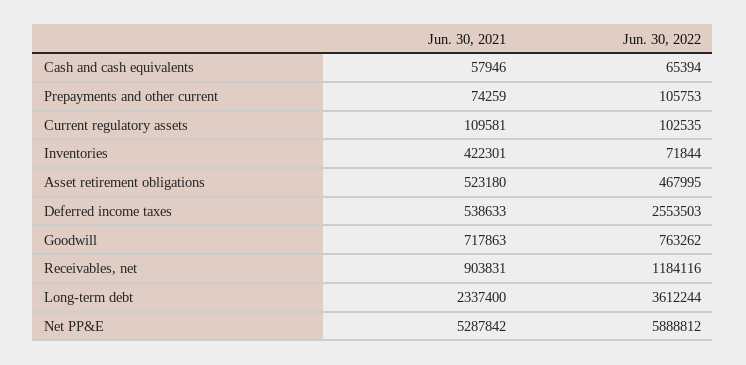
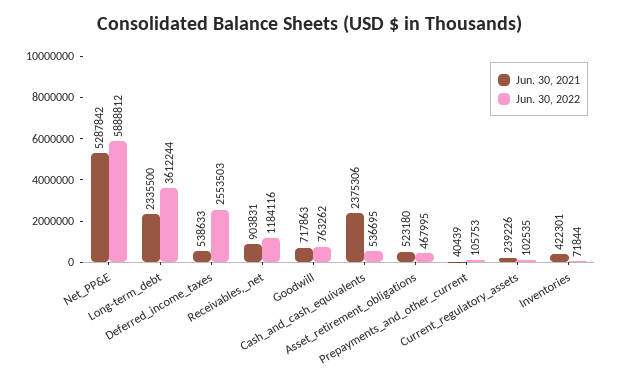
  {
    "Jun. 30, 2021": {
-     "Cash and cash equivalents": 57946,
+     "Cash and cash equivalents": 2375306,
-     "Prepayments and other current": 74259,
+     "Prepayments and other current": 40439,
-     "Current regulatory assets": 109581,
+     "Current regulatory assets": 239226,
      "Inventories": 422301,
      "Asset retirement obligations": 523180,
      "Deferred income taxes": 538633,
      "Goodwill": 717863,
      "Receivables, net": 903831,
-     "Long-term debt": 2337400,
+     "Long-term debt": 2335500,
      "Net PP&E": 5287842
    },
    "Jun. 30, 2022": {
-     "Cash and cash equivalents": 65394,
+     "Cash and cash equivalents": 536695,
      "Prepayments and other current": 105753,
      "Current regulatory assets": 102535,
      "Inventories": 71844,
      "Asset retirement obligations": 467995,
      "Deferred income taxes": 2553503,
      "Goodwill": 763262,
      "Receivables, net": 1184116,
      "Long-term debt": 3612244,
      "Net PP&E": 5888812
    }
  }

